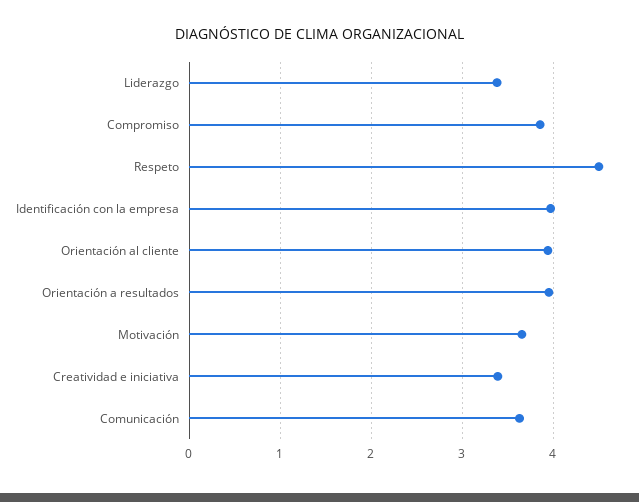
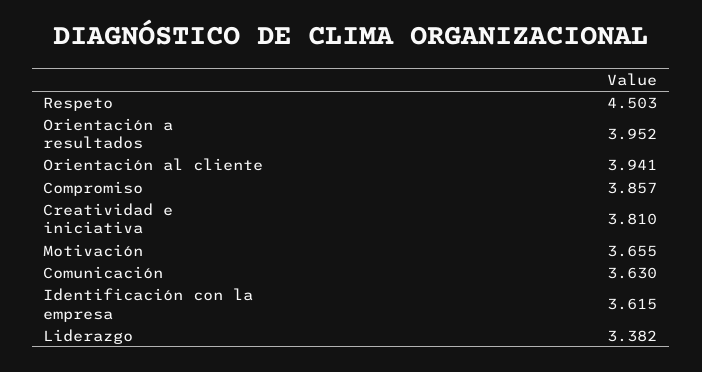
  {
    "Liderazgo": 3.382,
    "Compromiso": 3.857,
    "Respeto": 4.503,
-   "Identificación con la empresa": 4,
+   "Identificación con la empresa": 3.615,
    "Orientación al cliente": 3.941,
    "Orientación a resultados": 3.952,
    "Motivación": 3.655,
-   "Creatividad e iniciativa": 3.4,
+   "Creatividad e iniciativa": 3.81,
    "Comunicación": 3.63
  }

